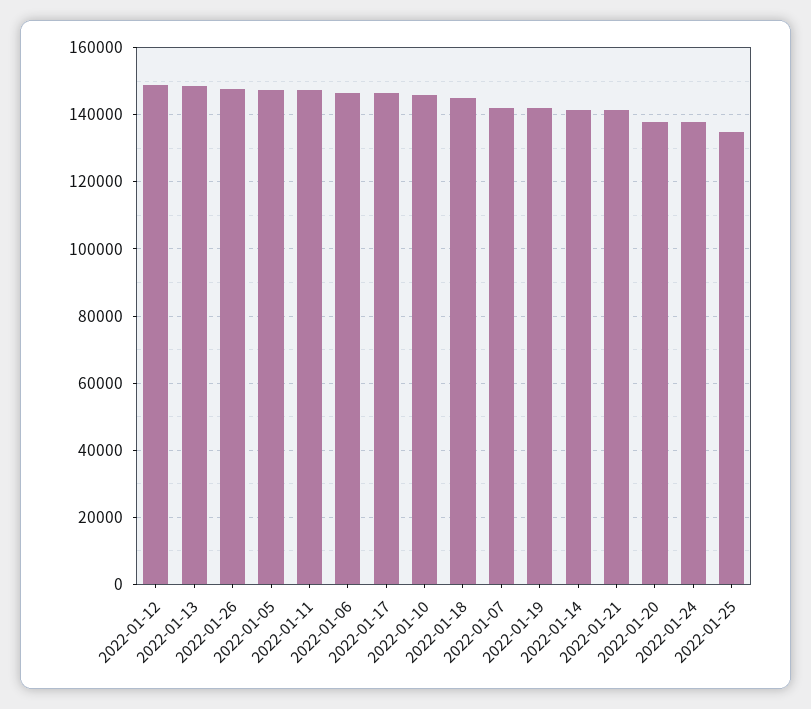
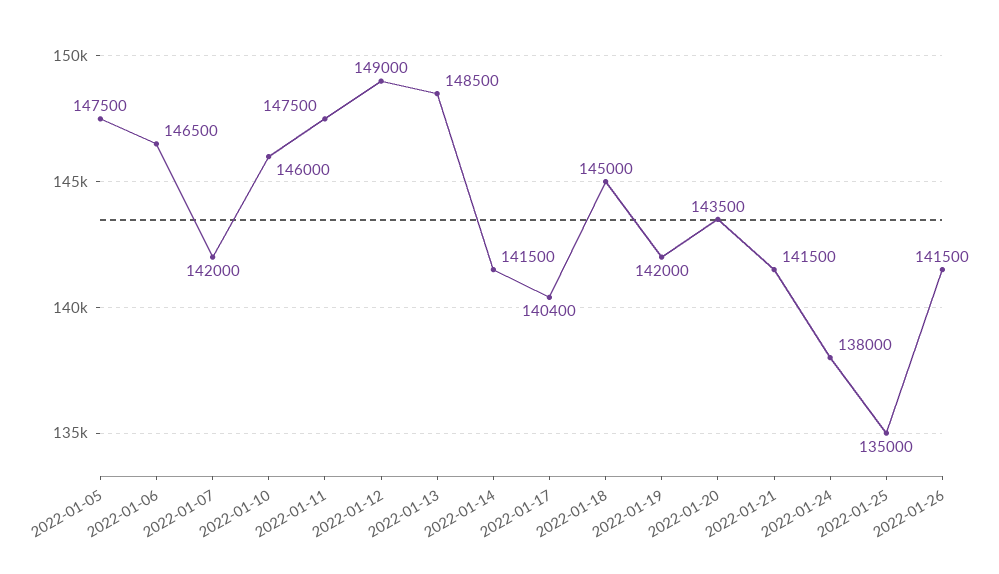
  {
    "2022-01-12": 149000,
    "2022-01-13": 148500,
-   "2022-01-26": 148000,
+   "2022-01-26": 141500,
    "2022-01-05": 147500,
    "2022-01-11": 147500,
    "2022-01-06": 146500,
-   "2022-01-17": 146000,
+   "2022-01-17": 140400,
    "2022-01-10": 146000,
    "2022-01-18": 145000,
    "2022-01-07": 142000,
    "2022-01-19": 142000,
    "2022-01-14": 141500,
    "2022-01-21": 141500,
-   "2022-01-20": 138000,
+   "2022-01-20": 143500,
    "2022-01-24": 138000,
    "2022-01-25": 135000
  }

